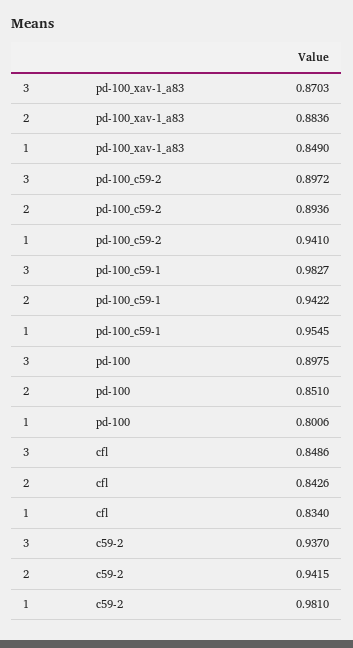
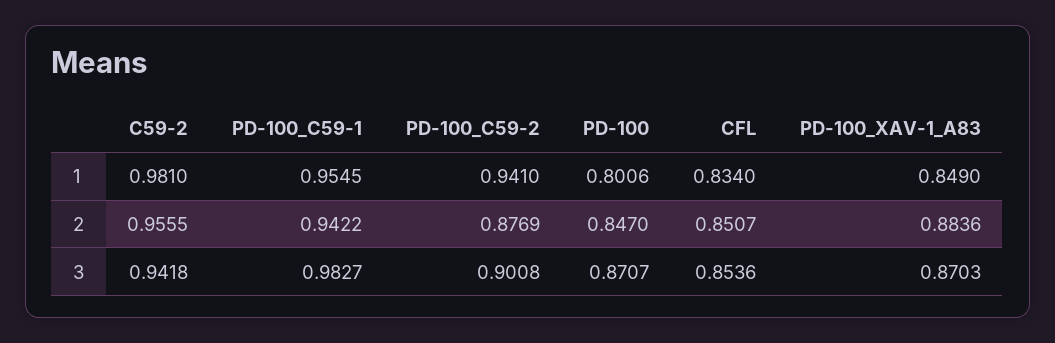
  {
    "3": {
      "pd-100_xav-1_a83": 0.8703,
-     "pd-100_c59-2": 0.8972,
+     "pd-100_c59-2": 0.9008,
      "pd-100_c59-1": 0.9827,
-     "pd-100": 0.8975,
+     "pd-100": 0.8707,
-     "cfl": 0.8486,
+     "cfl": 0.8536,
-     "c59-2": 0.937
+     "c59-2": 0.9418
    },
    "2": {
      "pd-100_xav-1_a83": 0.8836,
-     "pd-100_c59-2": 0.8936,
+     "pd-100_c59-2": 0.8769,
      "pd-100_c59-1": 0.9422,
-     "pd-100": 0.851,
+     "pd-100": 0.847,
-     "cfl": 0.8426,
+     "cfl": 0.8507,
-     "c59-2": 0.9415
+     "c59-2": 0.9555
    },
    "1": {
      "pd-100_xav-1_a83": 0.849,
      "pd-100_c59-2": 0.941,
      "pd-100_c59-1": 0.9545,
      "pd-100": 0.8006,
      "cfl": 0.834,
      "c59-2": 0.981
    }
  }

